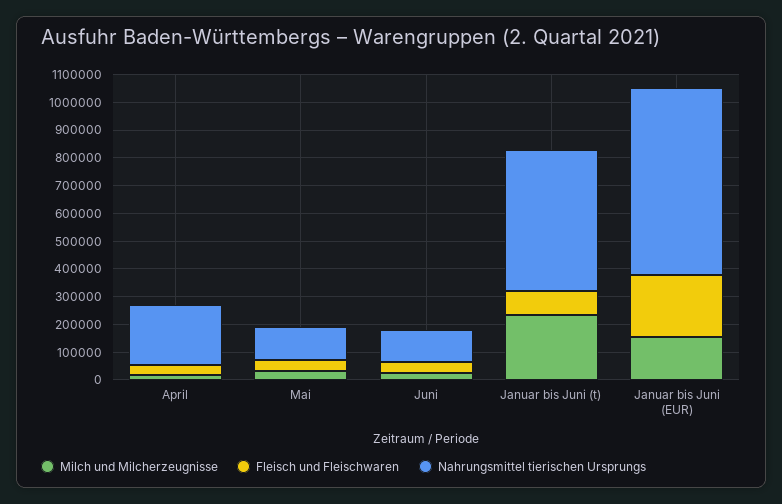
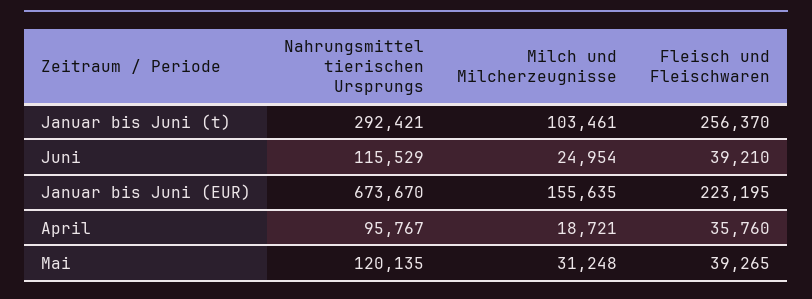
  {
    "Milch und Milcherzeugnisse": {
      "April": 18721,
      "Mai": 31248,
      "Juni": 24954,
-     "Januar bis Juni (t)": 250000,
+     "Januar bis Juni (t)": 103461,
      "Januar bis Juni (EUR)": 155635
    },
    "Fleisch und Fleischwaren": {
      "April": 35760,
      "Mai": 39265,
      "Juni": 39210,
-     "Januar bis Juni (t)": 100000,
+     "Januar bis Juni (t)": 256370,
      "Januar bis Juni (EUR)": 223195
    },
    "Nahrungsmittel tierischen Ursprungs": {
-     "April": 200000,
+     "April": 95767,
      "Mai": 120135,
      "Juni": 115529,
-     "Januar bis Juni (t)": 500000,
+     "Januar bis Juni (t)": 292421,
      "Januar bis Juni (EUR)": 673670
    }
  }

